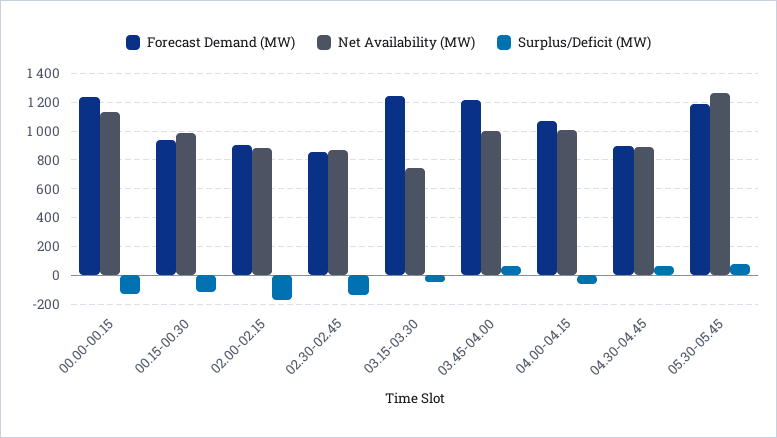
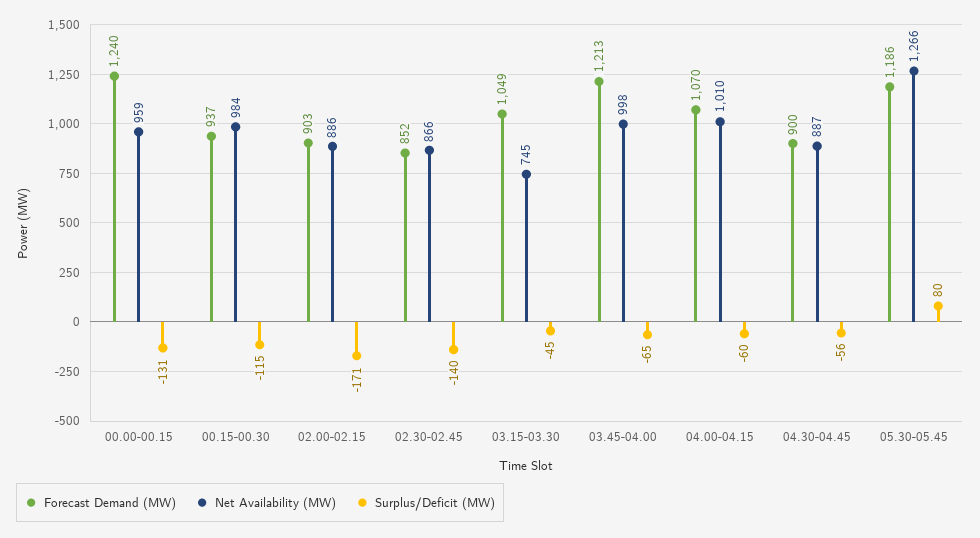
  {
    "Forecast Demand (MW)": {
      "00.00-00.15": 1240,
      "00.15-00.30": 937,
      "02.00-02.15": 903,
      "02.30-02.45": 852,
-     "03.15-03.30": 1250,
+     "03.15-03.30": 1049,
      "03.45-04.00": 1213,
      "04.00-04.15": 1070,
      "04.30-04.45": 900,
      "05.30-05.45": 1186
    },
    "Net Availability (MW)": {
-     "00.00-00.15": 1150,
+     "00.00-00.15": 959,
      "00.15-00.30": 984,
      "02.00-02.15": 886,
      "02.30-02.45": 866,
      "03.15-03.30": 745,
      "03.45-04.00": 998,
      "04.00-04.15": 1010,
      "04.30-04.45": 887,
      "05.30-05.45": 1266
    },
    "Surplus/Deficit (MW)": {
      "00.00-00.15": -131,
      "00.15-00.30": -115,
      "02.00-02.15": -171,
      "02.30-02.45": -140,
      "03.15-03.30": -45,
-     "03.45-04.00": 50,
+     "03.45-04.00": -65,
      "04.00-04.15": -60,
-     "04.30-04.45": 50,
+     "04.30-04.45": -56,
      "05.30-05.45": 80
    }
  }

